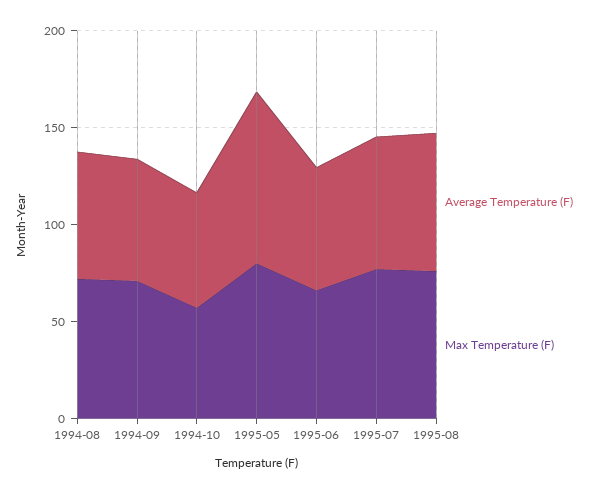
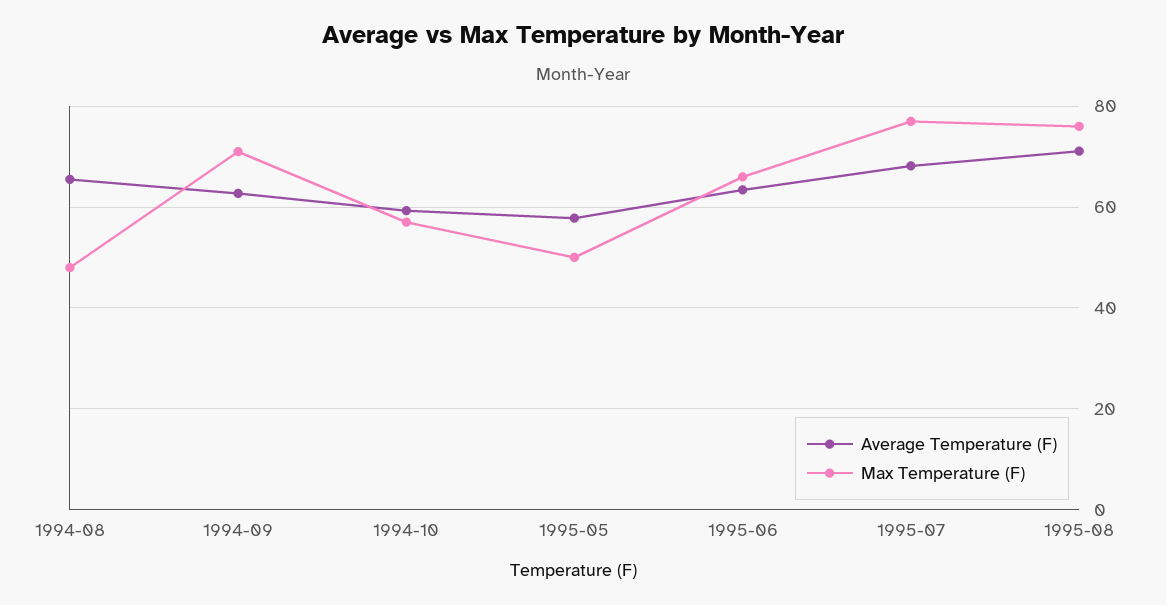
  {
    "Average Temperature (F)": {
      "1994-08": 66,
      "1994-09": 62,
      "1994-10": 60,
-     "1995-05": 90,
+     "1995-05": 58,
      "1995-06": 64,
      "1995-07": 68,
      "1995-08": 72
    },
    "Max Temperature (F)": {
-     "1994-08": 70,
+     "1994-08": 48,
      "1994-09": 72,
      "1994-10": 58,
-     "1995-05": 80,
+     "1995-05": 50,
      "1995-06": 66,
      "1995-07": 78,
      "1995-08": 76
    }
  }

